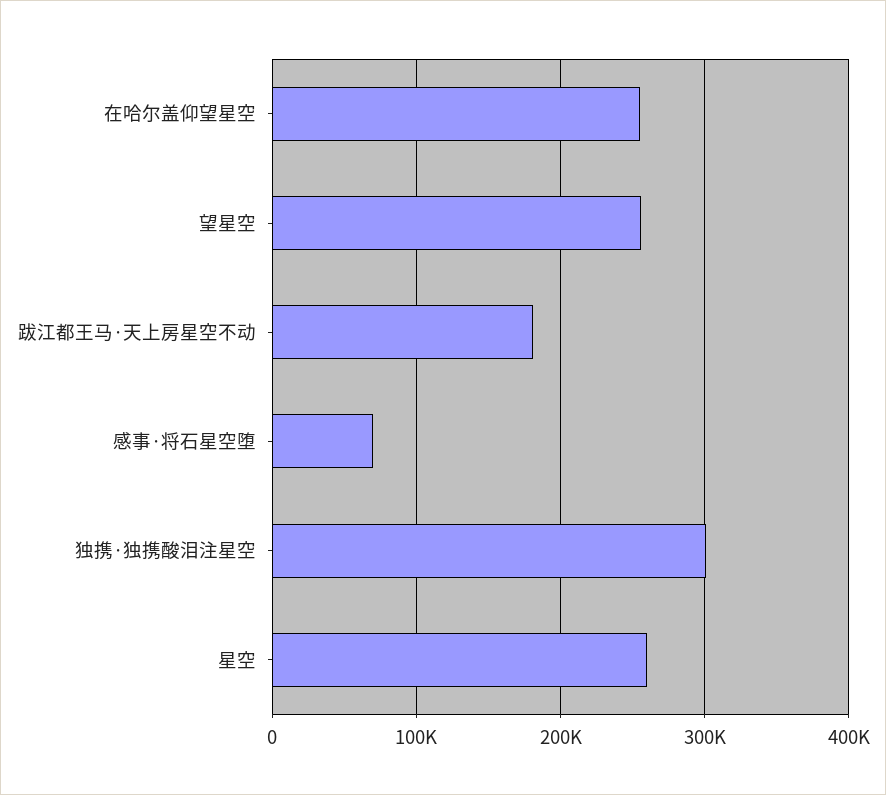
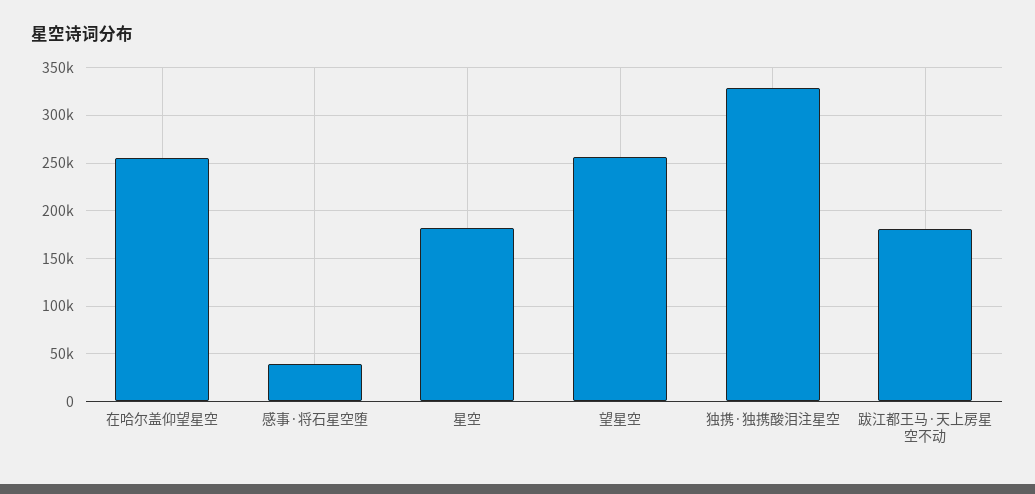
  {
    "在哈尔盖仰望星空": 250000,
    "望星空": 260000,
    "跋江都王马·天上房星空不动": 180000,
-   "感事·将石星空堕": 70000,
+   "感事·将石星空堕": 40000,
-   "独携·独携酸泪注星空": 300000,
+   "独携·独携酸泪注星空": 330000,
-   "星空": 260000
+   "星空": 180000
  }

